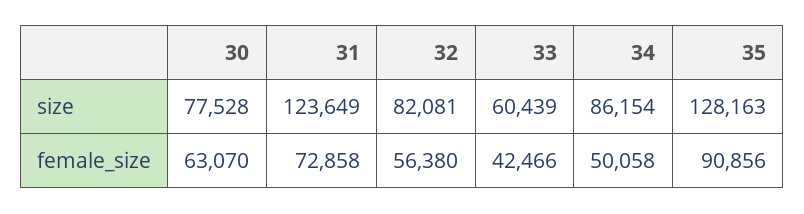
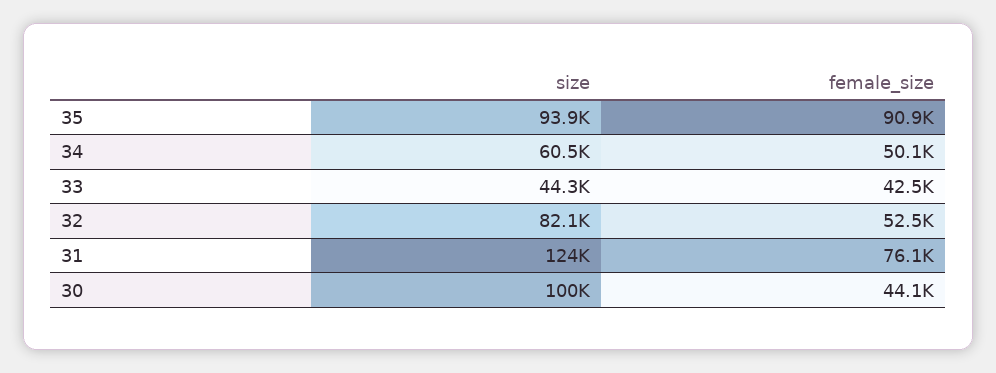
  {
    "30": {
-     "size": 77528,
+     "size": 100000,
-     "female_size": 63070
+     "female_size": 44100
    },
    "31": {
      "size": 123649,
-     "female_size": 72858
+     "female_size": 76100
    },
    "32": {
      "size": 82081,
-     "female_size": 56380
+     "female_size": 52500
    },
    "33": {
-     "size": 60439,
+     "size": 44300,
      "female_size": 42466
    },
    "34": {
-     "size": 86154,
+     "size": 60500,
      "female_size": 50058
    },
    "35": {
-     "size": 128163,
+     "size": 93900,
      "female_size": 90856
    }
  }

